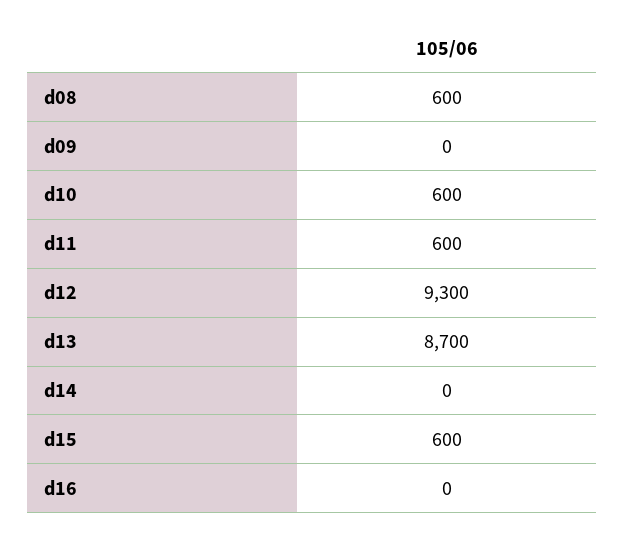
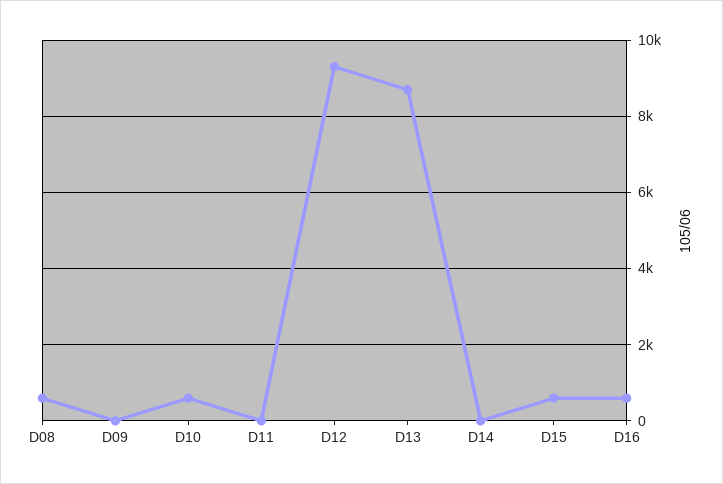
  {
    "d08": 600,
    "d09": 0,
    "d10": 600,
-   "d11": 600,
+   "d11": 0,
    "d12": 9300,
    "d13": 8700,
    "d14": 0,
    "d15": 600,
-   "d16": 0
+   "d16": 600
  }

